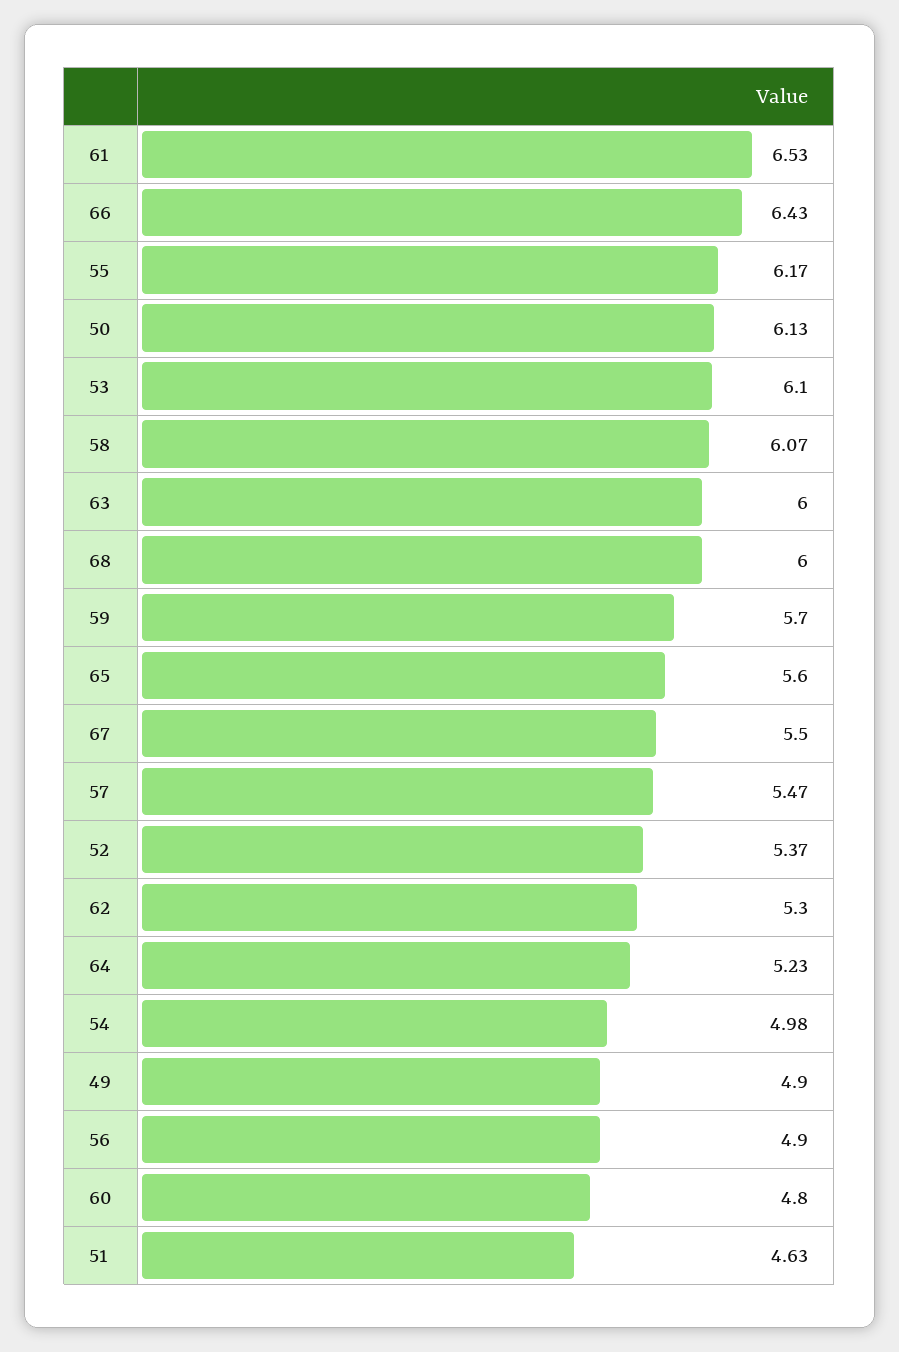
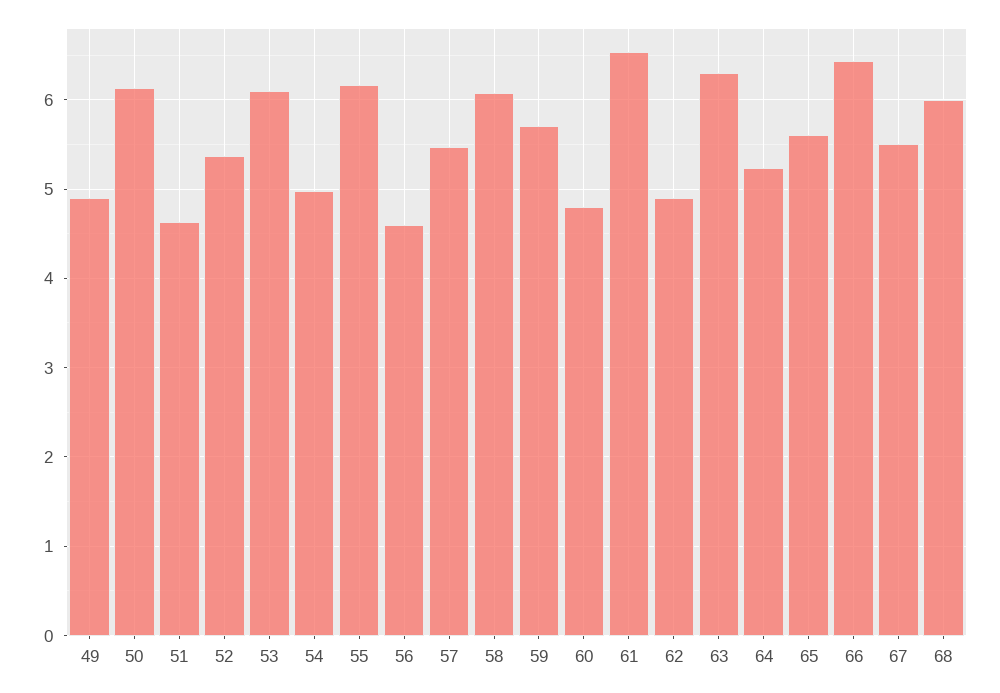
  {
    "61": 6.53,
    "66": 6.43,
    "55": 6.17,
    "50": 6.13,
    "53": 6.1,
    "58": 6.07,
-   "63": 6,
+   "63": 6.3,
    "68": 6,
    "59": 5.7,
    "65": 5.6,
    "67": 5.5,
    "57": 5.47,
    "52": 5.37,
-   "62": 5.3,
+   "62": 4.9,
    "64": 5.23,
    "54": 4.98,
    "49": 4.9,
-   "56": 4.9,
+   "56": 4.6,
    "60": 4.8,
    "51": 4.63
  }

